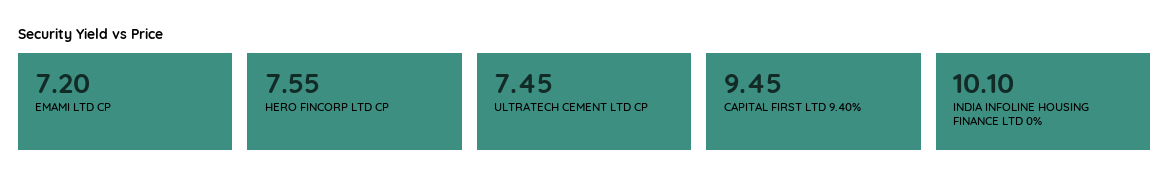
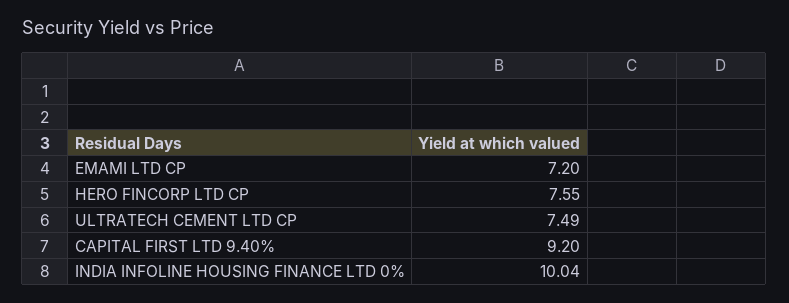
  {
    "EMAMI LTD CP": 7.2,
    "HERO FINCORP LTD CP": 7.55,
-   "ULTRATECH CEMENT LTD CP": 7.45,
+   "ULTRATECH CEMENT LTD CP": 7.49,
-   "CAPITAL FIRST LTD 9.40%": 9.45,
+   "CAPITAL FIRST LTD 9.40%": 9.2,
-   "INDIA INFOLINE HOUSING FINANCE LTD 0%": 10.1
+   "INDIA INFOLINE HOUSING FINANCE LTD 0%": 10.04
  }

